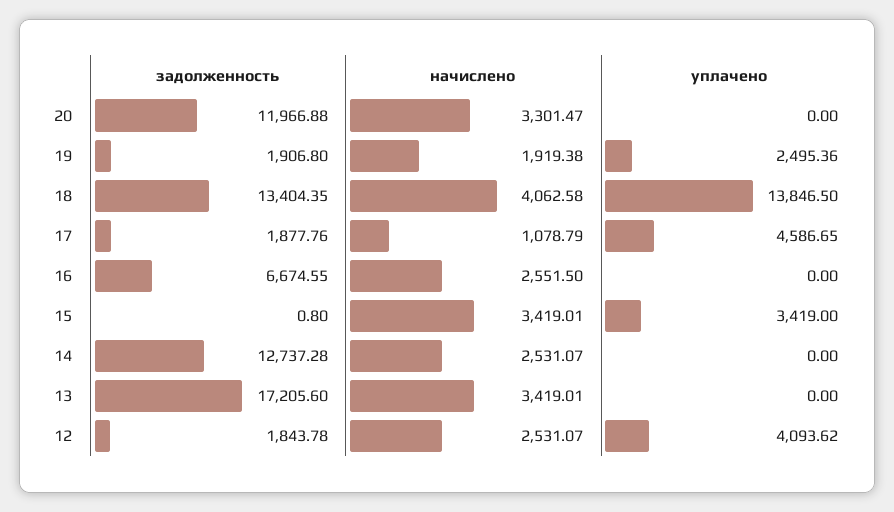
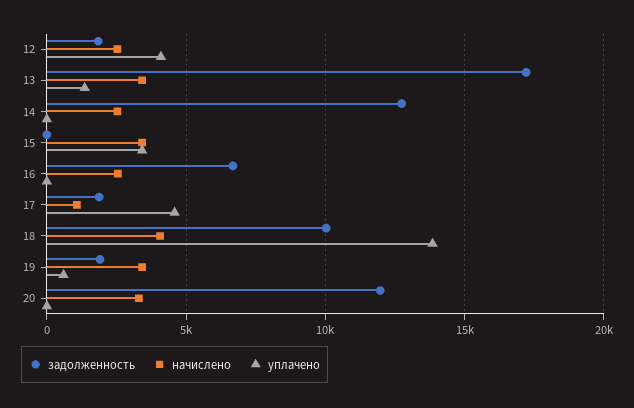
  {
    "задолженность": {
      "20": 11966.88,
      "19": 1906.8,
-     "18": 13404.35,
+     "18": 10000,
      "17": 1877.76,
      "16": 6674.55,
      "15": 0.8,
      "14": 12737.28,
      "13": 17205.6,
      "12": 1843.78
    },
    "начислено": {
      "20": 3301.47,
-     "19": 1919.38,
+     "19": 3500,
      "18": 4062.58,
      "17": 1078.79,
      "16": 2551.5,
      "15": 3419.01,
      "14": 2531.07,
      "13": 3419.01,
      "12": 2531.07
    },
    "уплачено": {
      "20": 0,
-     "19": 2495.36,
+     "19": 500,
      "18": 13846.5,
      "17": 4586.65,
      "16": 0,
      "15": 3419,
      "14": 0,
-     "13": 0,
+     "13": 1500,
      "12": 4093.62
    }
  }

